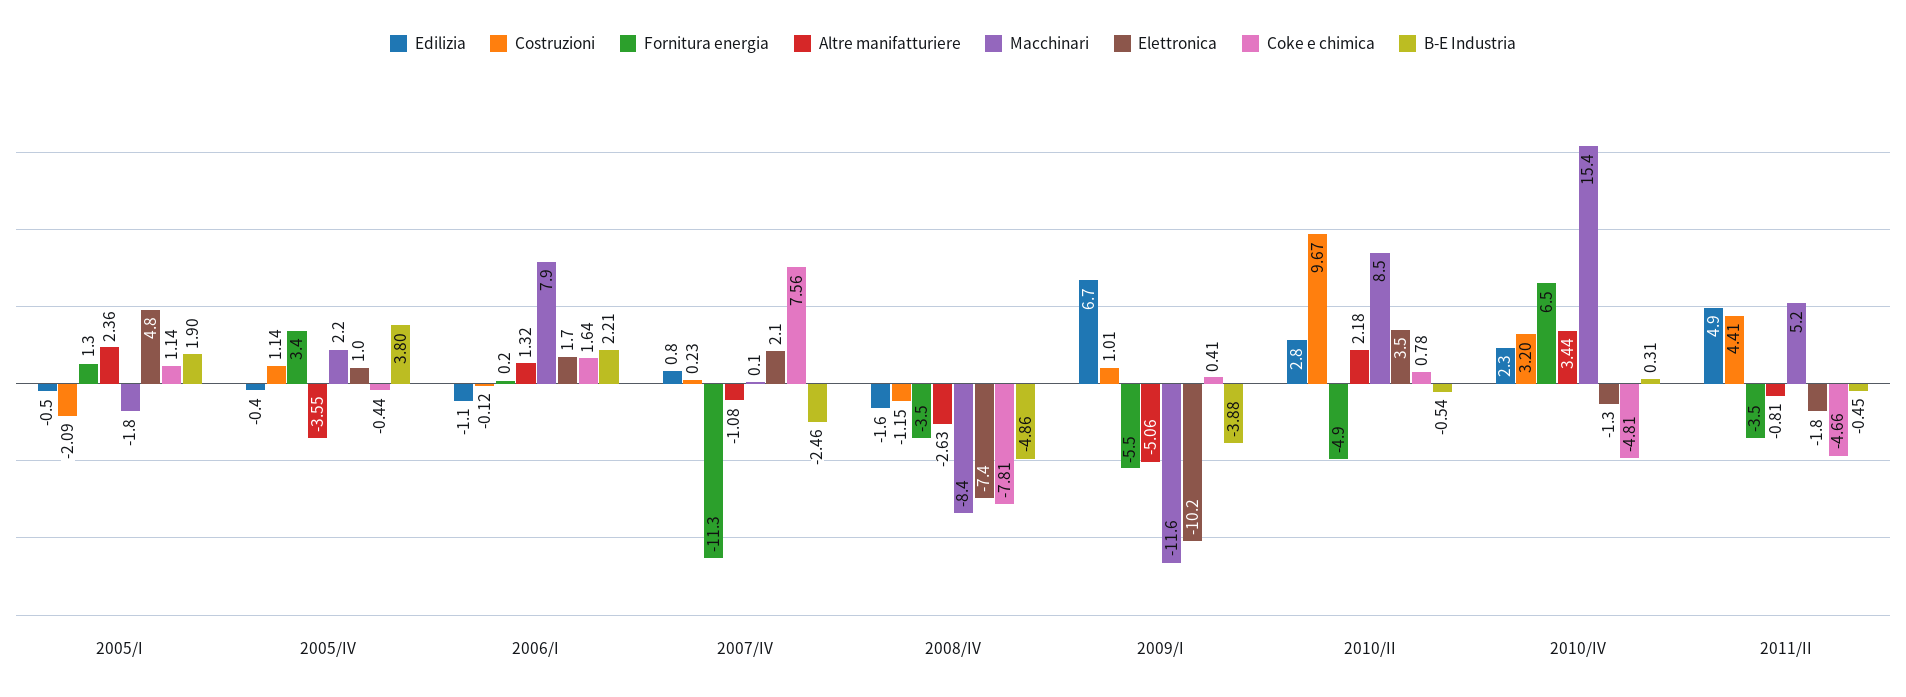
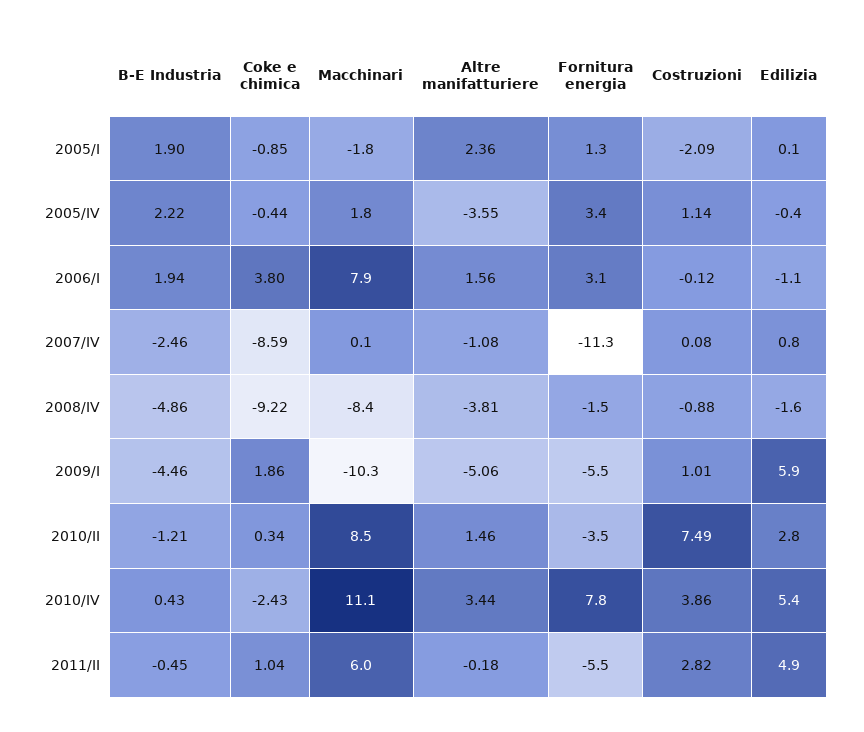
  {
    "Edilizia": {
-     "2005/I": -0.5,
+     "2005/I": 0.1,
      "2005/IV": -0.4,
      "2006/I": -1.1,
      "2007/IV": 0.8,
      "2008/IV": -1.6,
-     "2009/I": 6.7,
+     "2009/I": 5.9,
      "2010/II": 2.8,
-     "2010/IV": 2.3,
+     "2010/IV": 5.4,
      "2011/II": 4.9
    },
    "Costruzioni": {
      "2005/I": -2.09,
      "2005/IV": 1.14,
      "2006/I": -0.12,
-     "2007/IV": 0.23,
+     "2007/IV": 0.08,
-     "2008/IV": -1.15,
+     "2008/IV": -0.88,
      "2009/I": 1.01,
-     "2010/II": 9.67,
+     "2010/II": 7.49,
-     "2010/IV": 3.2,
+     "2010/IV": 3.86,
-     "2011/II": 4.41
+     "2011/II": 2.82
    },
    "Fornitura energia": {
      "2005/I": 1.3,
      "2005/IV": 3.4,
-     "2006/I": 0.2,
+     "2006/I": 3.1,
      "2007/IV": -11.3,
-     "2008/IV": -3.5,
+     "2008/IV": -1.5,
      "2009/I": -5.5,
-     "2010/II": -4.9,
+     "2010/II": -3.5,
-     "2010/IV": 6.5,
+     "2010/IV": 7.8,
-     "2011/II": -3.5
+     "2011/II": -5.5
    },
    "Altre manifatturiere": {
      "2005/I": 2.36,
      "2005/IV": -3.55,
-     "2006/I": 1.32,
+     "2006/I": 1.56,
      "2007/IV": -1.08,
-     "2008/IV": -2.63,
+     "2008/IV": -3.81,
      "2009/I": -5.06,
-     "2010/II": 2.18,
+     "2010/II": 1.46,
      "2010/IV": 3.44,
-     "2011/II": -0.81
+     "2011/II": -0.18
    },
    "Macchinari": {
      "2005/I": -1.8,
-     "2005/IV": 2.2,
+     "2005/IV": 1.8,
      "2006/I": 7.9,
      "2007/IV": 0.1,
      "2008/IV": -8.4,
-     "2009/I": -11.6,
+     "2009/I": -10.3,
      "2010/II": 8.5,
-     "2010/IV": 15.4,
+     "2010/IV": 11.1,
-     "2011/II": 5.2
+     "2011/II": 6
    },
-   "Elettronica": {
-     "2005/I": 4.8,
-     "2005/IV": 1,
-     "2006/I": 1.7,
-     "2007/IV": 2.1,
-     "2008/IV": -7.4,
-     "2009/I": -10.2,
-     "2010/II": 3.5,
-     "2010/IV": -1.3,
-     "2011/II": -1.8
-   },
    "Coke e chimica": {
-     "2005/I": 1.14,
+     "2005/I": -0.85,
      "2005/IV": -0.44,
-     "2006/I": 1.64,
+     "2006/I": 3.8,
-     "2007/IV": 7.56,
+     "2007/IV": -8.59,
-     "2008/IV": -7.81,
+     "2008/IV": -9.22,
-     "2009/I": 0.41,
+     "2009/I": 1.86,
-     "2010/II": 0.78,
+     "2010/II": 0.34,
-     "2010/IV": -4.81,
+     "2010/IV": -2.43,
-     "2011/II": -4.66
+     "2011/II": 1.04
    },
    "B-E Industria": {
      "2005/I": 1.9,
-     "2005/IV": 3.8,
+     "2005/IV": 2.22,
-     "2006/I": 2.21,
+     "2006/I": 1.94,
      "2007/IV": -2.46,
      "2008/IV": -4.86,
-     "2009/I": -3.88,
+     "2009/I": -4.46,
-     "2010/II": -0.54,
+     "2010/II": -1.21,
-     "2010/IV": 0.31,
+     "2010/IV": 0.43,
      "2011/II": -0.45
    }
  }

